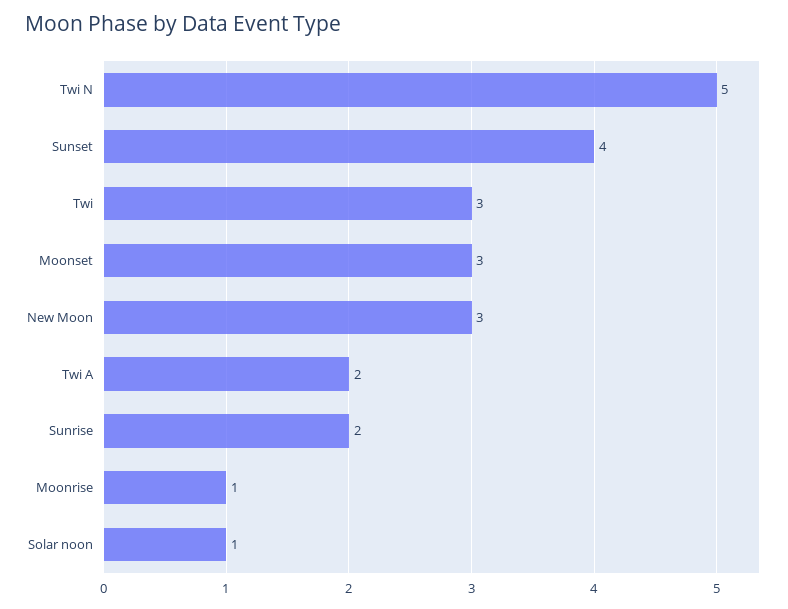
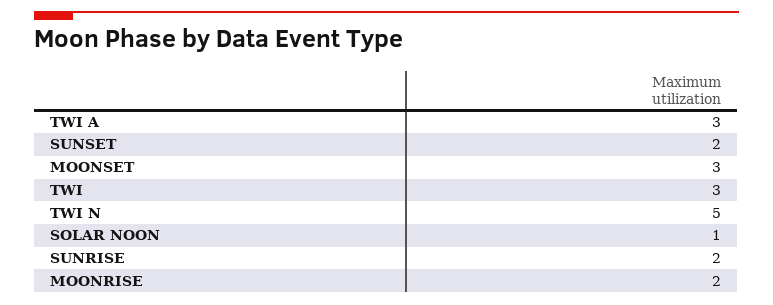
  {
    "Twi N": 5,
-   "Sunset": 4,
+   "Sunset": 2,
    "Twi": 3,
    "Moonset": 3,
-   "New Moon": 3,
-   "Twi A": 2,
+   "Twi A": 3,
    "Sunrise": 2,
-   "Moonrise": 1,
+   "Moonrise": 2,
    "Solar noon": 1
  }

